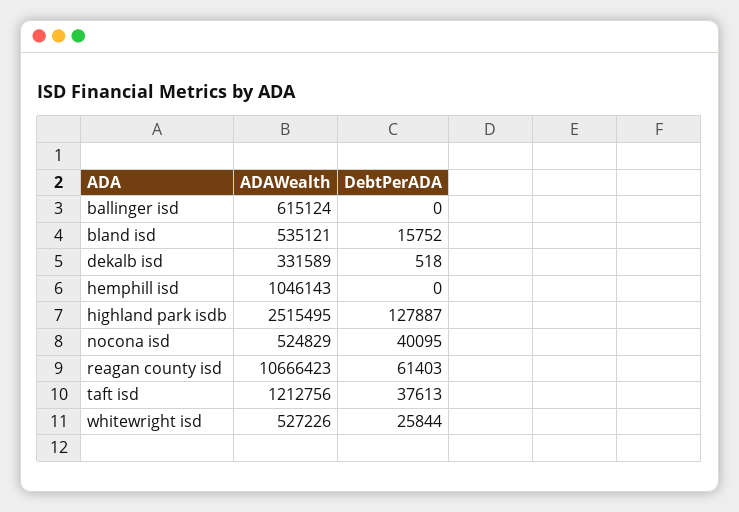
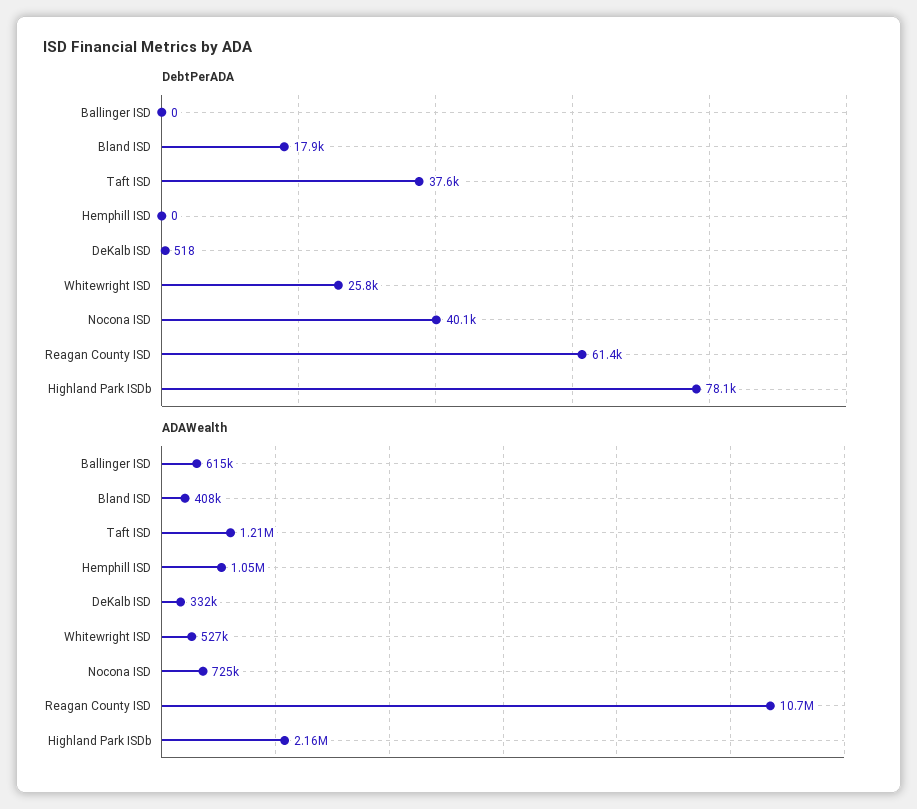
  {
    "ADAWealth": {
      "ballinger isd": 615124,
-     "bland isd": 535121,
+     "bland isd": 408000,
      "dekalb isd": 331589,
      "hemphill isd": 1046143,
-     "highland park isdb": 2515495,
+     "highland park isdb": 2160000,
-     "nocona isd": 524829,
+     "nocona isd": 725000,
      "reagan county isd": 10666423,
      "taft isd": 1212756,
      "whitewright isd": 527226
    },
    "DebtPerADA": {
      "ballinger isd": 0,
-     "bland isd": 15752,
+     "bland isd": 17900,
      "dekalb isd": 518,
      "hemphill isd": 0,
-     "highland park isdb": 127887,
+     "highland park isdb": 78100,
      "nocona isd": 40095,
      "reagan county isd": 61403,
      "taft isd": 37613,
      "whitewright isd": 25844
    }
  }

